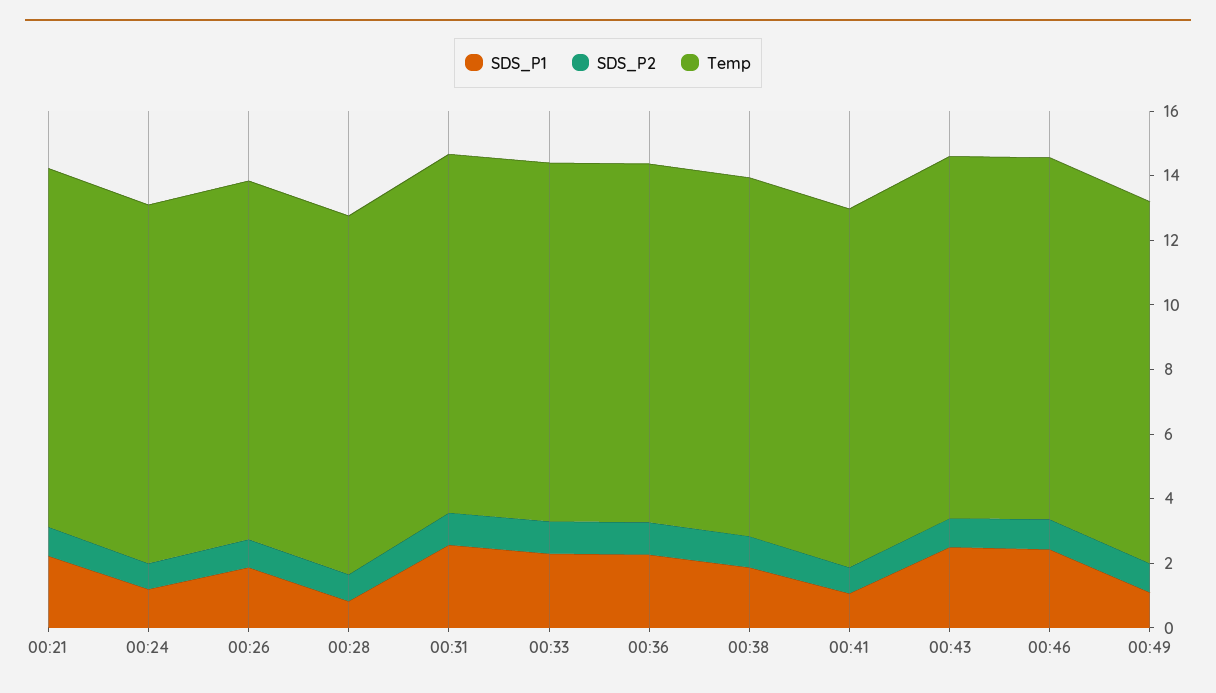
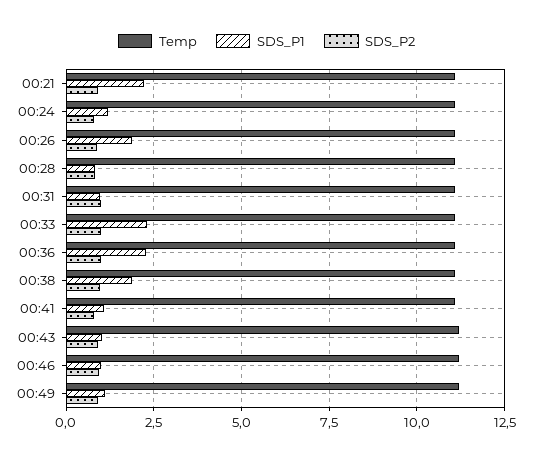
  {
    "SDS_P1": {
      "00:21": 2.25,
      "00:24": 1.25,
      "00:26": 1.75,
      "00:28": 0.75,
-     "00:31": 2.5,
+     "00:31": 1,
      "00:33": 2.25,
      "00:36": 2.25,
      "00:38": 1.75,
      "00:41": 1,
-     "00:43": 2.5,
+     "00:43": 1,
-     "00:46": 2.5,
+     "00:46": 1,
      "00:49": 1
    },
    "SDS_P2": {
      "00:21": 1,
      "00:24": 0.75,
      "00:26": 0.75,
      "00:28": 0.75,
      "00:31": 1,
      "00:33": 1,
      "00:36": 1,
      "00:38": 1,
      "00:41": 0.75,
      "00:43": 1,
      "00:46": 1,
      "00:49": 1
    },
    "Temp": {
      "00:21": 11,
      "00:24": 11,
      "00:26": 11,
      "00:28": 11,
      "00:31": 11,
      "00:33": 11,
      "00:36": 11,
      "00:38": 11,
      "00:41": 11,
      "00:43": 11.25,
      "00:46": 11.25,
      "00:49": 11.25
    }
  }

